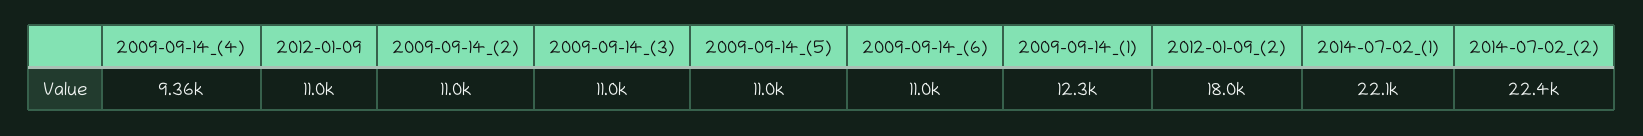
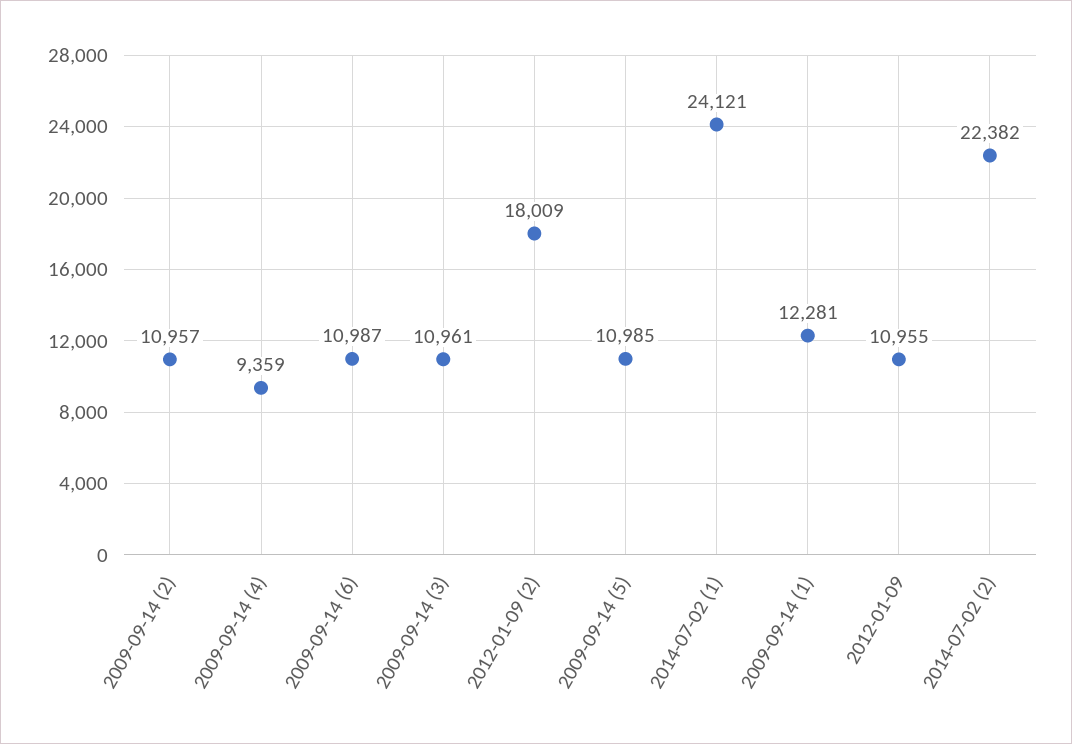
  {
    "2009-09-14_(4)": 9359,
    "2012-01-09": 10955,
    "2009-09-14_(2)": 10957,
    "2009-09-14_(3)": 10961,
    "2009-09-14_(5)": 10985,
    "2009-09-14_(6)": 10987,
    "2009-09-14_(1)": 12281,
    "2012-01-09_(2)": 18009,
-   "2014-07-02_(1)": 22100,
+   "2014-07-02_(1)": 24121,
    "2014-07-02_(2)": 22382
  }

